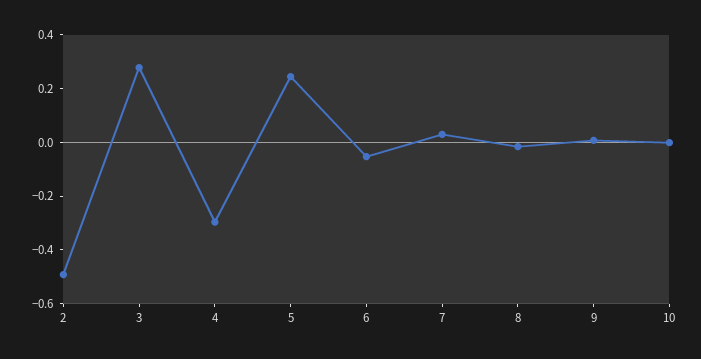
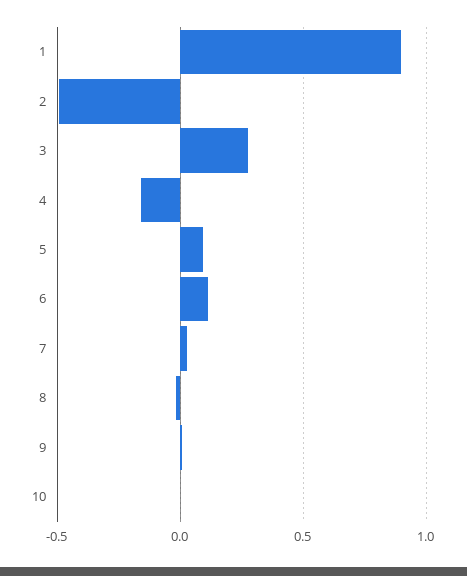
  {
    "2": -0.5,
    "3": 0.3,
-   "4": -0.3,
+   "4": -0.15,
-   "5": 0.25,
+   "5": 0.1,
-   "6": -0.05,
+   "6": 0.1,
    "7": 0.05,
    "8": 0,
    "9": 0,
-   "10": 0
+   "10": 0,
+   "1": 0.9
  }

